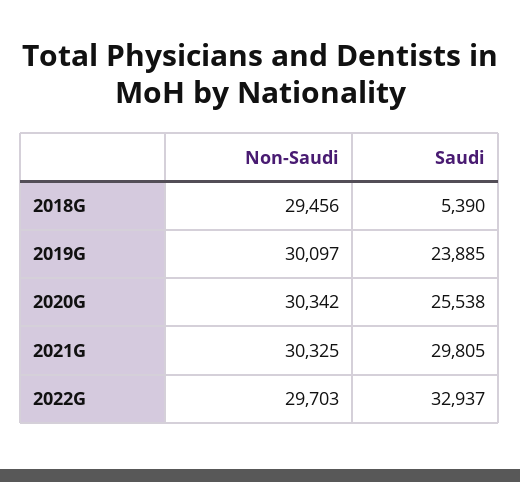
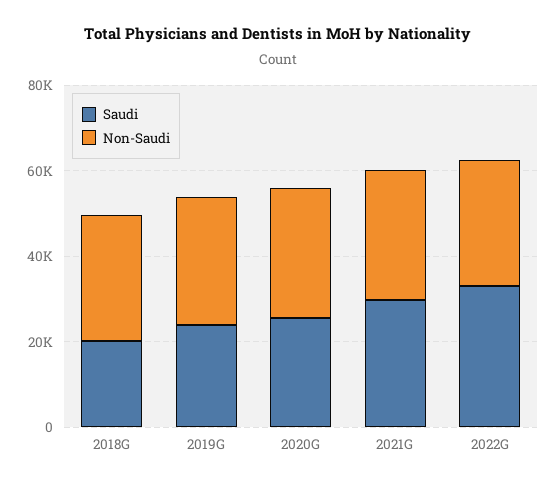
  {
    "Non-Saudi": {
      "2018G": 29456,
      "2019G": 30097,
      "2020G": 30342,
      "2021G": 30325,
      "2022G": 29703
    },
    "Saudi": {
-     "2018G": 5390,
+     "2018G": 20000,
      "2019G": 23885,
      "2020G": 25538,
      "2021G": 29805,
      "2022G": 32937
    }
  }

